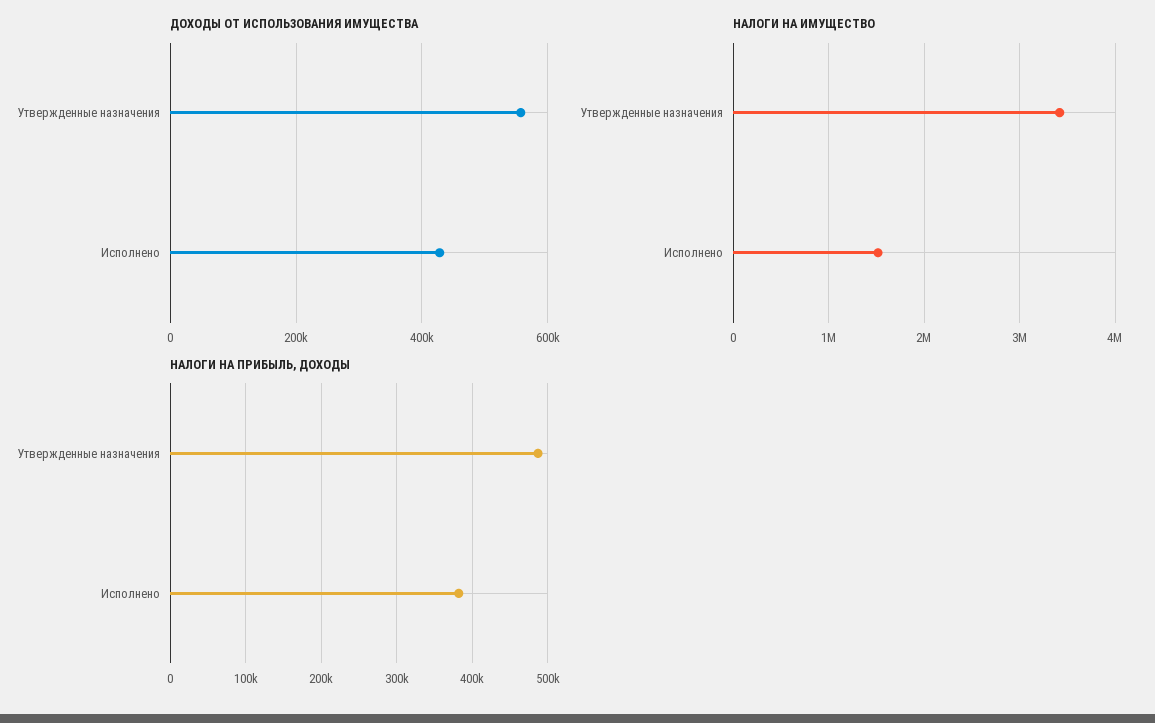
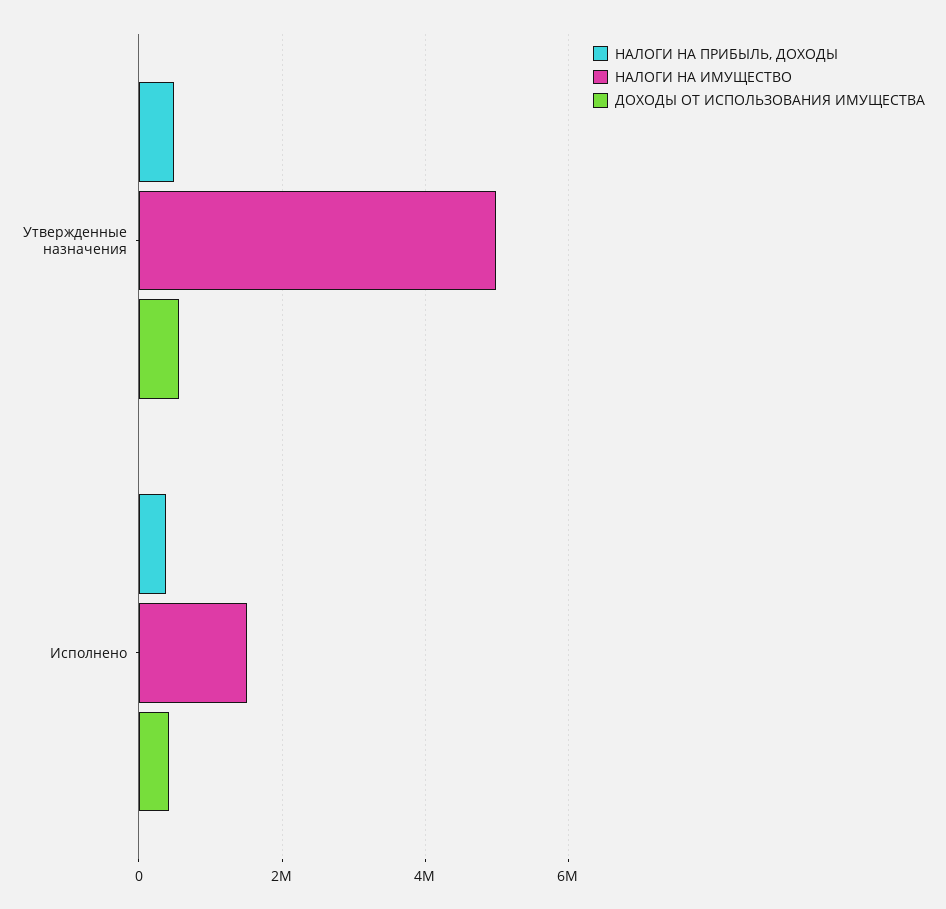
  {
    "ДОХОДЫ ОТ ИСПОЛЬЗОВАНИЯ ИМУЩЕСТВА": {
      "Утвержденные назначения": 560000,
      "Исполнено": 420000
    },
    "НАЛОГИ НА ИМУЩЕСТВО": {
-     "Утвержденные назначения": 3400000,
+     "Утвержденные назначения": 5000000,
      "Исполнено": 1500000
    },
    "НАЛОГИ НА ПРИБЫЛЬ, ДОХОДЫ": {
      "Утвержденные назначения": 490000,
      "Исполнено": 380000
    }
  }

